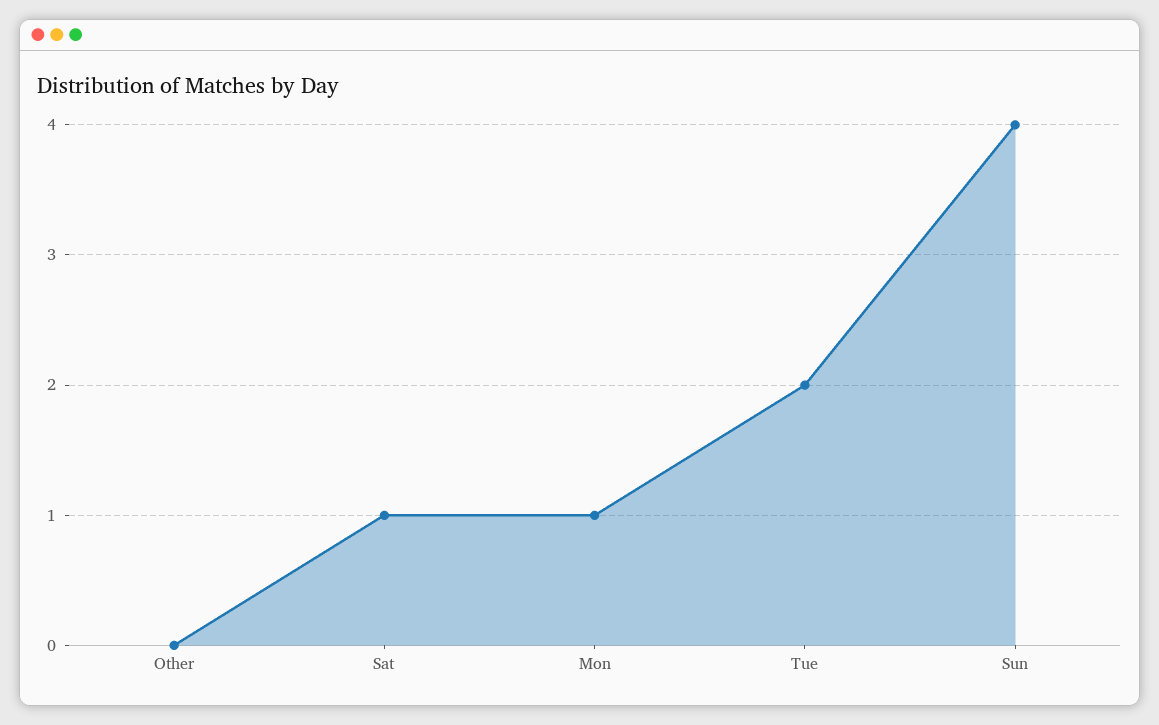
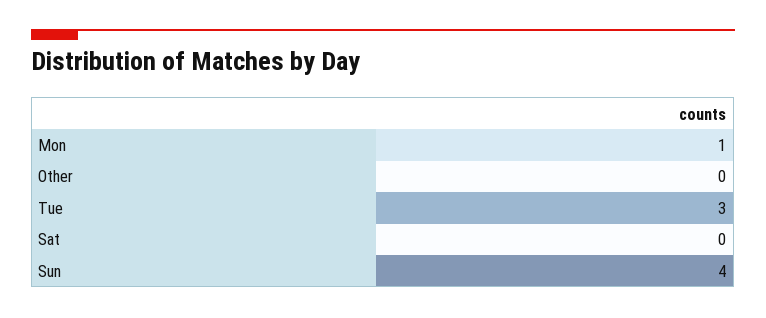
  {
    "Other": 0,
-   "Sat": 1,
+   "Sat": 0,
    "Mon": 1,
-   "Tue": 2,
+   "Tue": 3,
    "Sun": 4
  }

